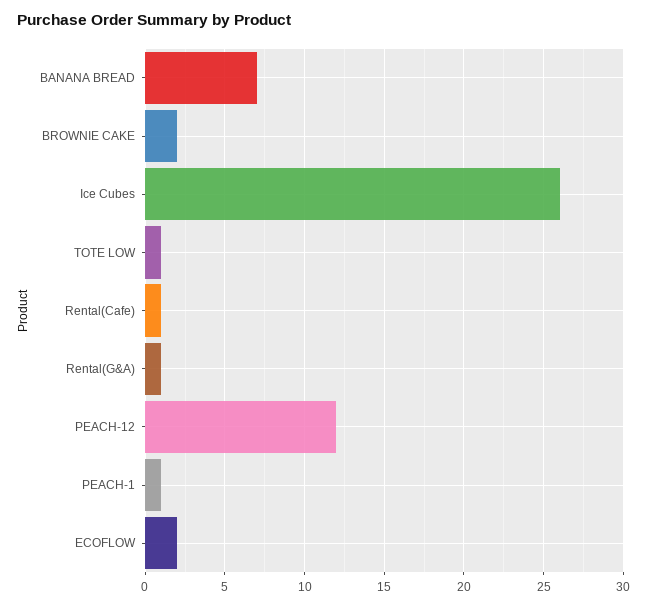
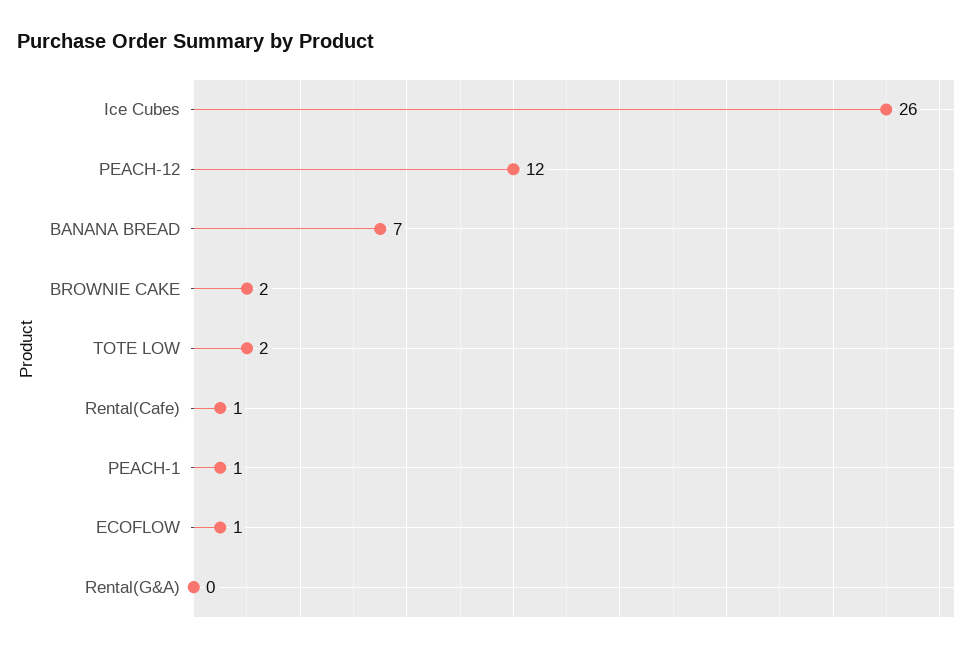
  {
    "BANANA BREAD": 7,
    "BROWNIE CAKE": 2,
    "Ice Cubes": 26,
-   "TOTE LOW": 1,
+   "TOTE LOW": 2,
    "Rental(Cafe)": 1,
-   "Rental(G&A)": 1,
+   "Rental(G&A)": 0,
    "PEACH-12": 12,
    "PEACH-1": 1,
-   "ECOFLOW": 2
+   "ECOFLOW": 1
  }

